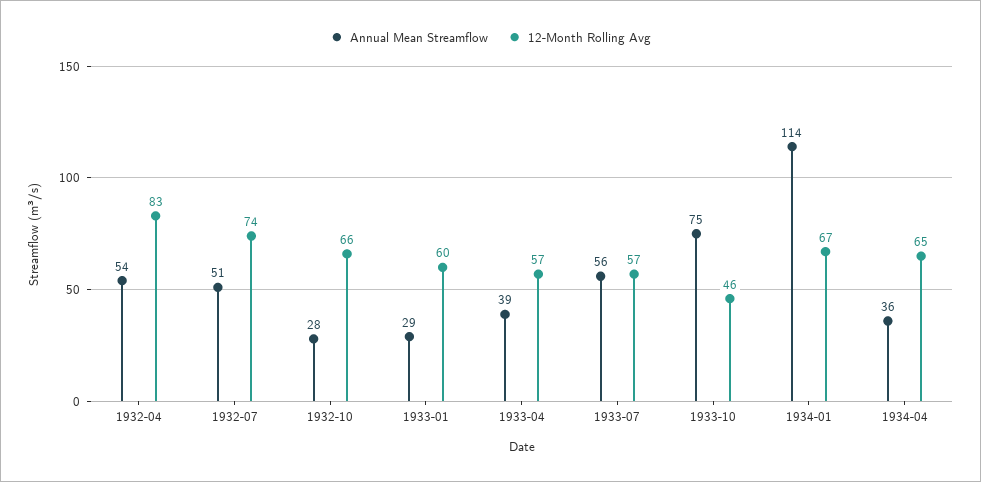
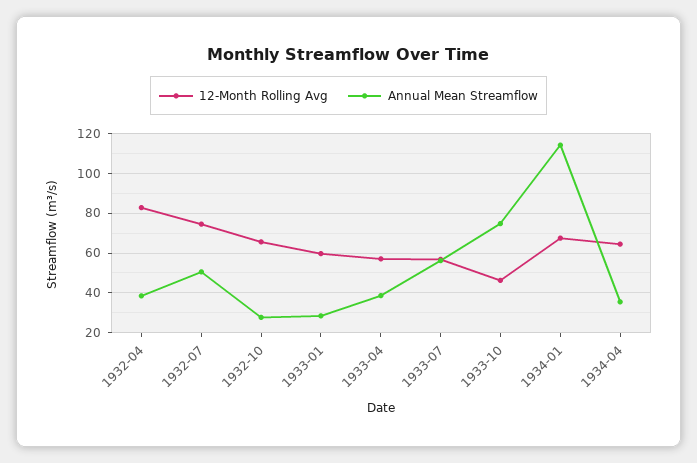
  {
    "Annual Mean Streamflow": {
-     "1932-04": 54,
+     "1932-04": 40,
      "1932-07": 51,
      "1932-10": 28,
      "1933-01": 29,
      "1933-04": 39,
      "1933-07": 56,
      "1933-10": 75,
      "1934-01": 114,
      "1934-04": 36
    },
    "12-Month Rolling Avg": {
      "1932-04": 83,
      "1932-07": 74,
      "1932-10": 66,
      "1933-01": 60,
      "1933-04": 57,
      "1933-07": 57,
      "1933-10": 46,
      "1934-01": 67,
      "1934-04": 65
    }
  }

